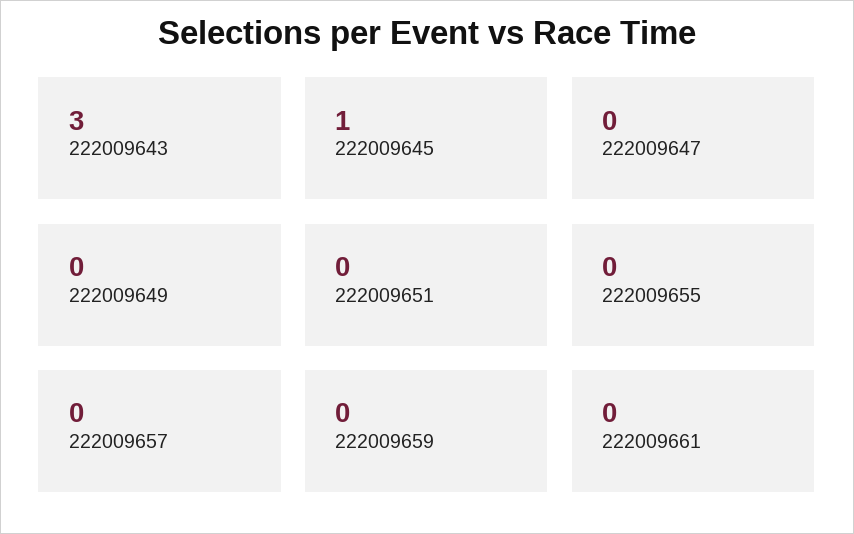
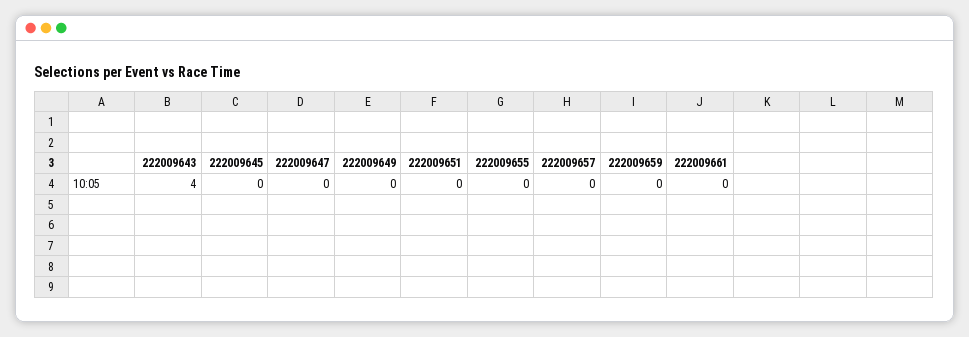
  {
-   "222009643": 3,
+   "222009643": 4,
-   "222009645": 1,
+   "222009645": 0,
    "222009647": 0,
    "222009649": 0,
    "222009651": 0,
    "222009655": 0,
    "222009657": 0,
    "222009659": 0,
    "222009661": 0
  }

